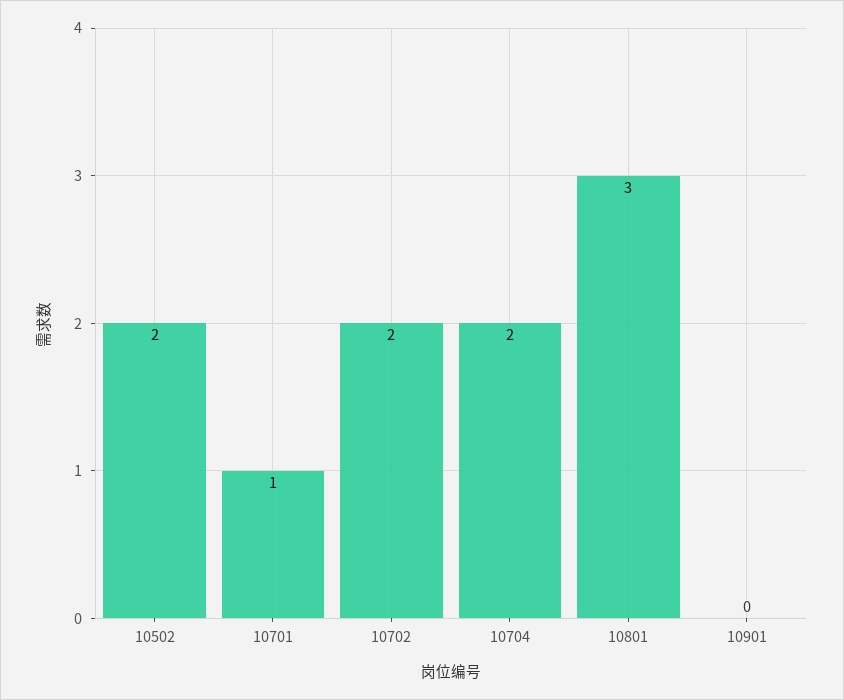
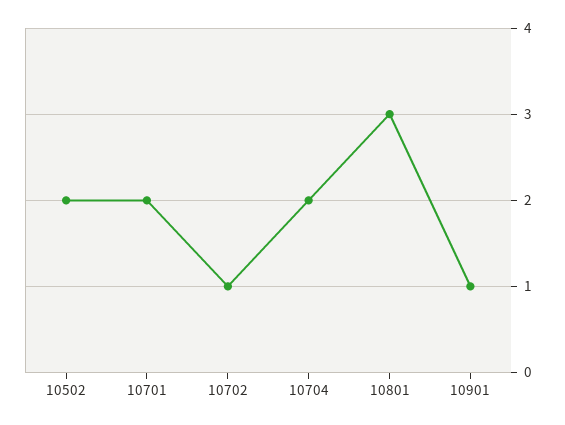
  {
    "10502": 2,
-   "10701": 1,
+   "10701": 2,
-   "10702": 2,
+   "10702": 1,
    "10704": 2,
    "10801": 3,
-   "10901": 0
+   "10901": 1
  }

